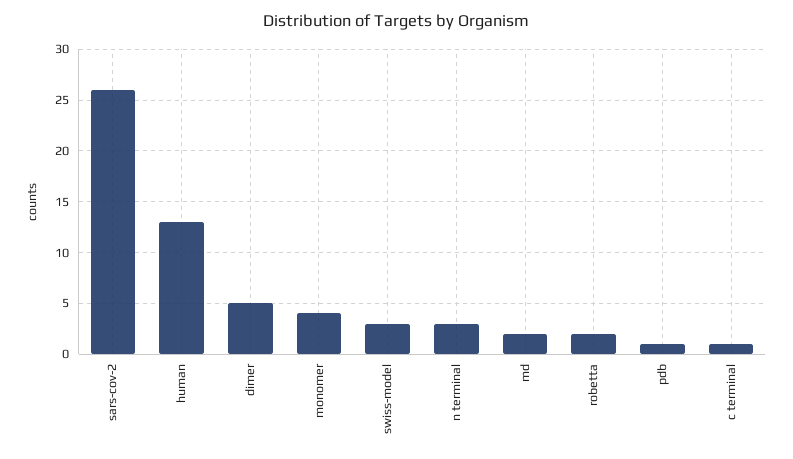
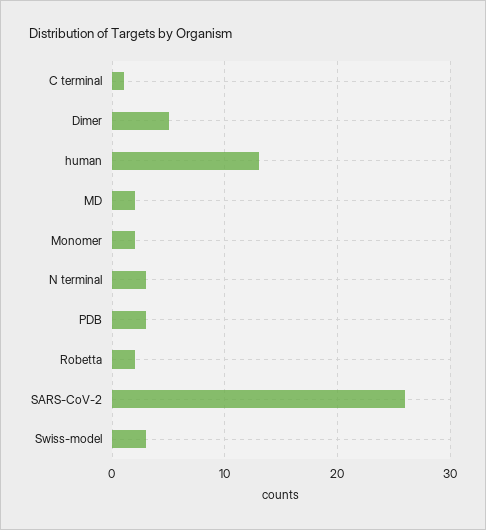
  {
    "sars-cov-2": 26,
    "human": 13,
    "dimer": 5,
-   "monomer": 4,
+   "monomer": 2,
    "swiss-model": 3,
    "n terminal": 3,
    "md": 2,
    "robetta": 2,
-   "pdb": 1,
+   "pdb": 3,
    "c terminal": 1
  }

